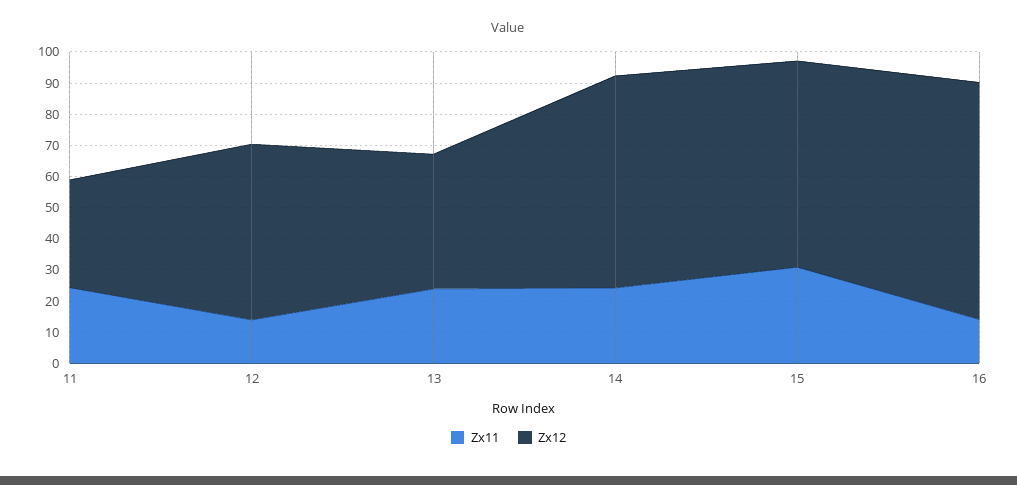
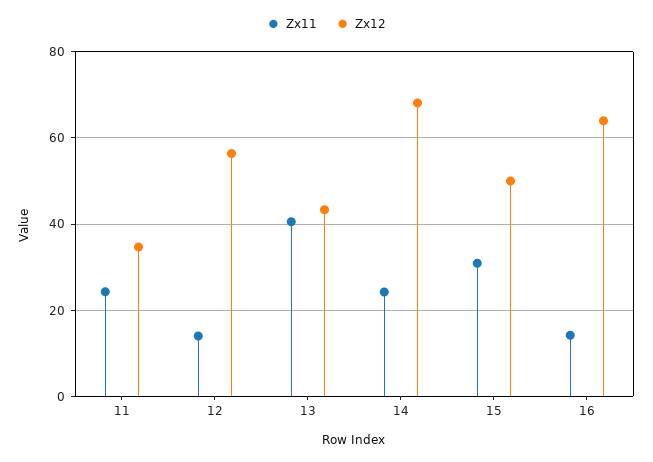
  {
    "Zx11": {
      "11": 24,
      "12": 14,
-     "13": 25,
+     "13": 40,
      "14": 24,
      "15": 30,
      "16": 14
    },
    "Zx12": {
      "11": 34,
      "12": 56,
      "13": 44,
      "14": 68,
-     "15": 65,
+     "15": 50,
-     "16": 75
+     "16": 64
    }
  }

